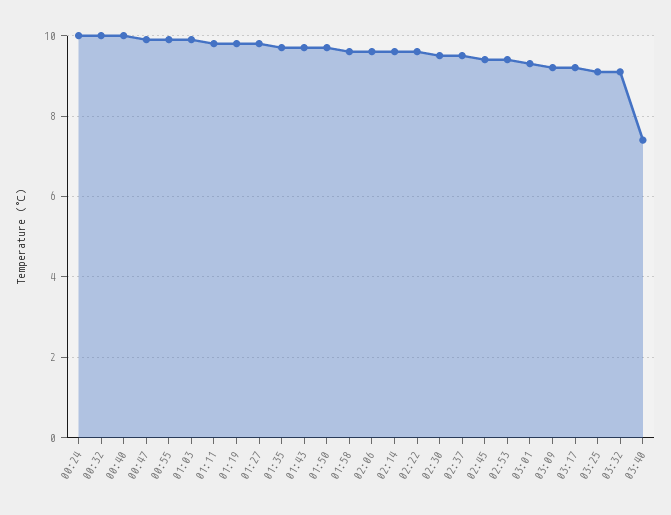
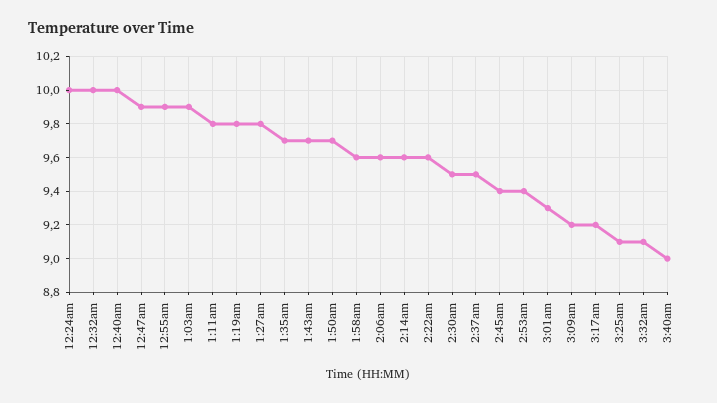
  {
    "00:24": 10,
    "00:32": 10,
    "00:40": 10,
    "00:47": 9.9,
    "00:55": 9.9,
    "01:03": 9.9,
    "01:11": 9.8,
    "01:19": 9.8,
    "01:27": 9.8,
    "01:35": 9.7,
    "01:43": 9.7,
    "01:50": 9.7,
    "01:58": 9.6,
    "02:06": 9.6,
    "02:14": 9.6,
    "02:22": 9.6,
    "02:30": 9.5,
    "02:37": 9.5,
    "02:45": 9.4,
    "02:53": 9.4,
    "03:01": 9.3,
    "03:09": 9.2,
    "03:17": 9.2,
    "03:25": 9.1,
    "03:32": 9.1,
-   "03:40": 7.5
+   "03:40": 9
  }

